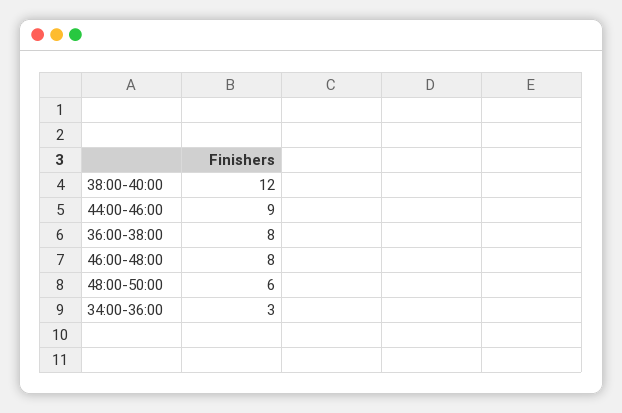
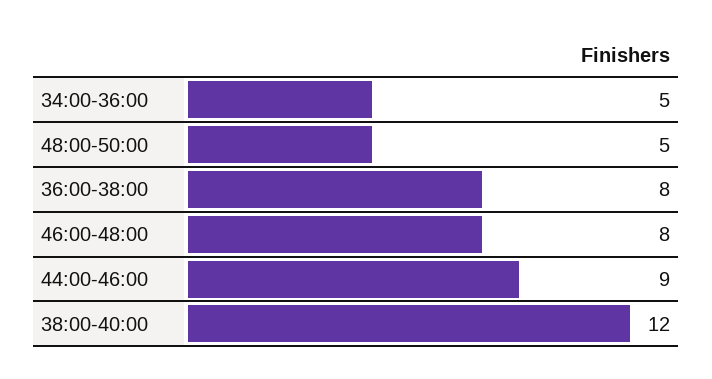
  {
    "38:00-40:00": 12,
    "44:00-46:00": 9,
    "36:00-38:00": 8,
    "46:00-48:00": 8,
-   "48:00-50:00": 6,
+   "48:00-50:00": 5,
-   "34:00-36:00": 3
+   "34:00-36:00": 5
  }

